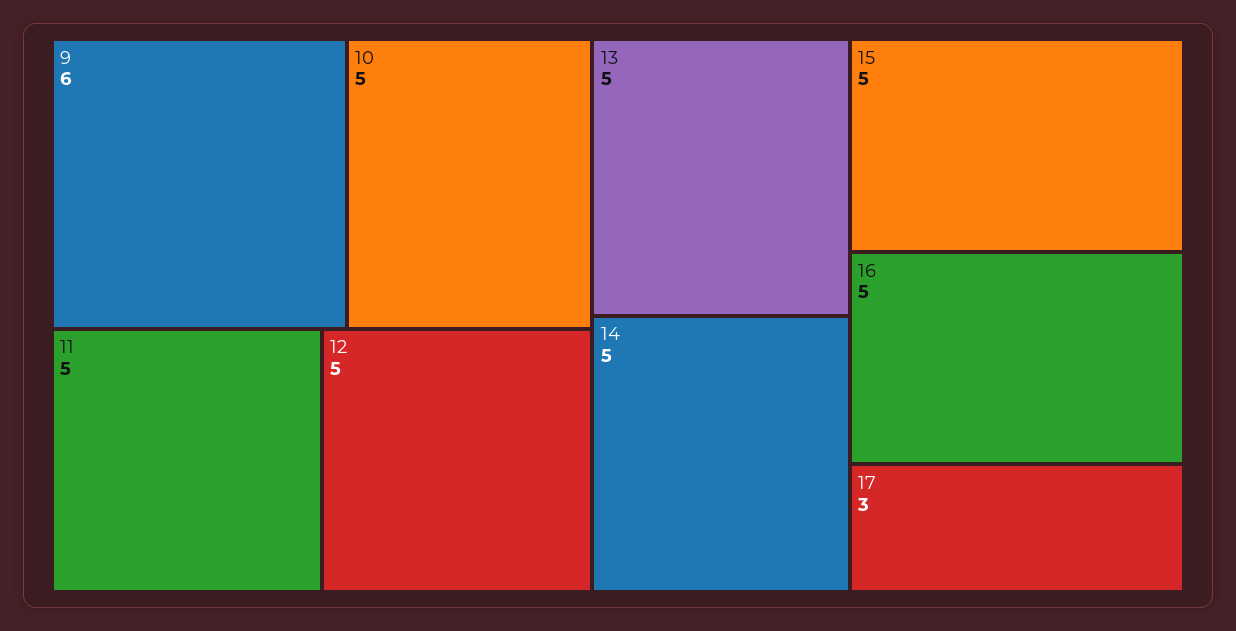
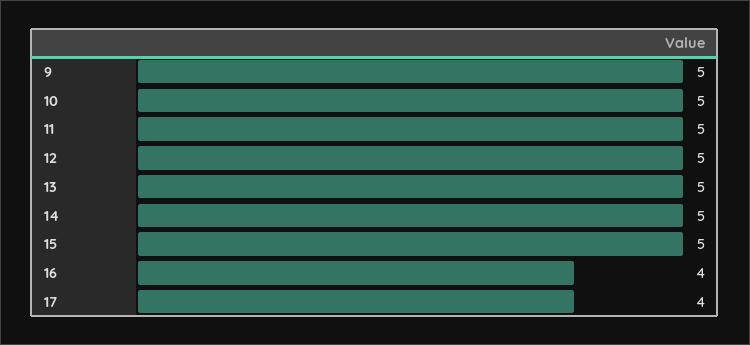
  {
-   "9": 6,
+   "9": 5,
    "10": 5,
    "11": 5,
    "12": 5,
    "13": 5,
    "14": 5,
    "15": 5,
-   "16": 5,
+   "16": 4,
-   "17": 3
+   "17": 4
  }

